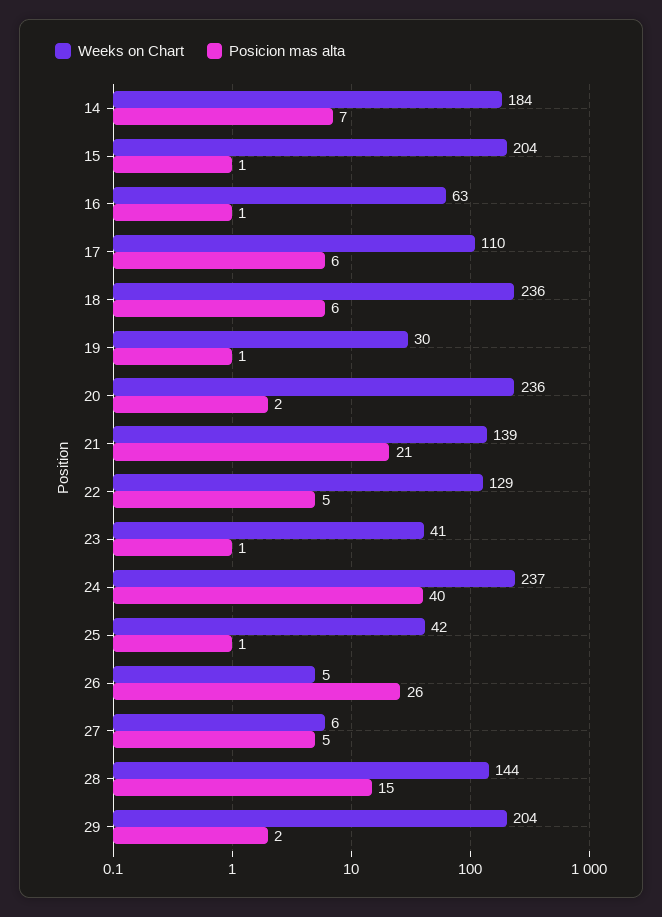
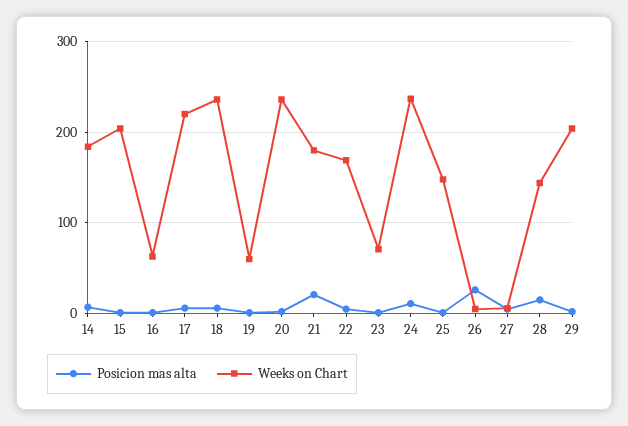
  {
    "Weeks on Chart": {
      "14": 184,
      "15": 204,
      "16": 63,
-     "17": 110,
+     "17": 220,
      "18": 236,
-     "19": 30,
+     "19": 60,
      "20": 236,
-     "21": 139,
+     "21": 180,
-     "22": 129,
+     "22": 170,
-     "23": 41,
+     "23": 70,
      "24": 237,
-     "25": 42,
+     "25": 150,
      "26": 5,
      "27": 6,
      "28": 144,
      "29": 204
    },
    "Posicion mas alta": {
      "14": 7,
      "15": 1,
      "16": 1,
      "17": 6,
      "18": 6,
      "19": 1,
      "20": 2,
      "21": 21,
      "22": 5,
      "23": 1,
-     "24": 40,
+     "24": 10,
      "25": 1,
      "26": 26,
      "27": 5,
      "28": 15,
      "29": 2
    }
  }

